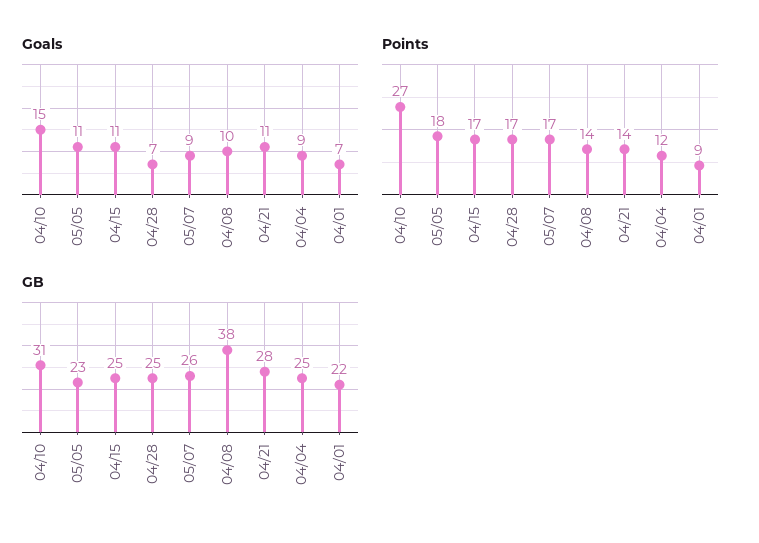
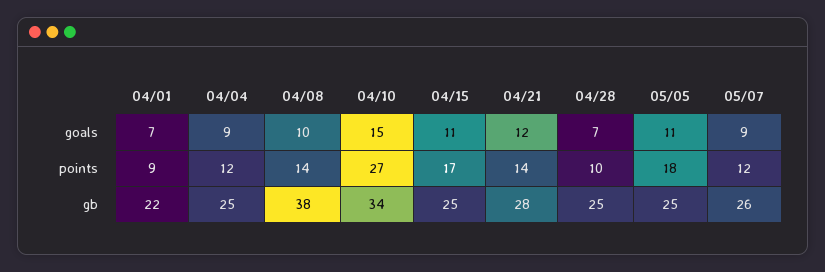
  {
    "Goals": {
      "04/10": 15,
      "05/05": 11,
      "04/15": 11,
      "04/28": 7,
      "05/07": 9,
      "04/08": 10,
-     "04/21": 11,
+     "04/21": 12,
      "04/04": 9,
      "04/01": 7
    },
    "Points": {
      "04/10": 27,
      "05/05": 18,
      "04/15": 17,
-     "04/28": 17,
+     "04/28": 10,
-     "05/07": 17,
+     "05/07": 12,
      "04/08": 14,
      "04/21": 14,
      "04/04": 12,
      "04/01": 9
    },
    "GB": {
-     "04/10": 31,
+     "04/10": 34,
-     "05/05": 23,
+     "05/05": 25,
      "04/15": 25,
      "04/28": 25,
      "05/07": 26,
      "04/08": 38,
      "04/21": 28,
      "04/04": 25,
      "04/01": 22
    }
  }

